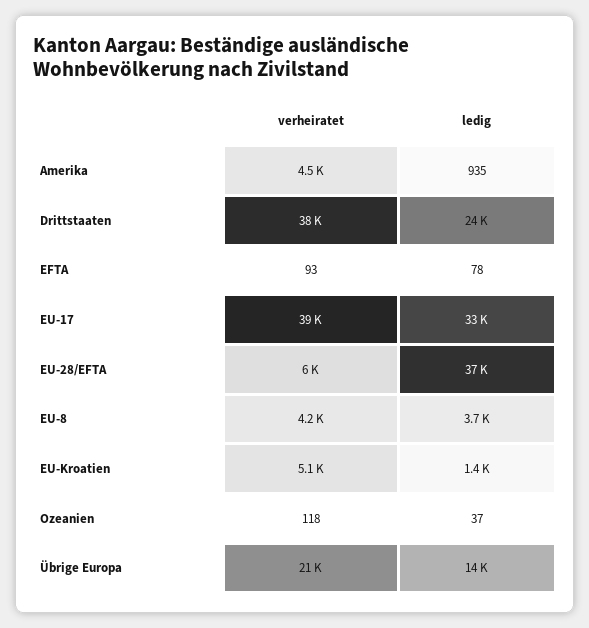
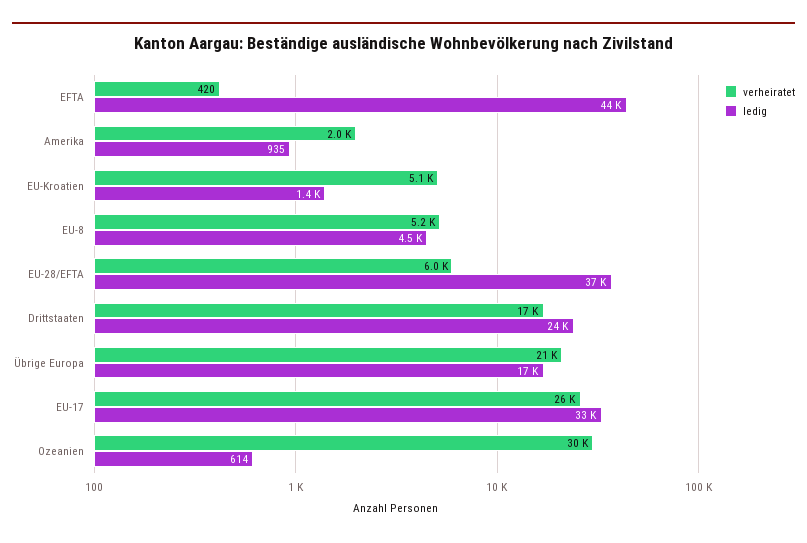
  {
    "verheiratet": {
-     "Amerika": 4500,
+     "Amerika": 2000,
-     "Drittstaaten": 38000,
+     "Drittstaaten": 17000,
-     "EFTA": 93,
+     "EFTA": 420,
-     "EU-17": 39000,
+     "EU-17": 26000,
      "EU-28/EFTA": 6000,
-     "EU-8": 4200,
+     "EU-8": 5200,
      "EU-Kroatien": 5100,
-     "Ozeanien": 118,
+     "Ozeanien": 30000,
      "Übrige Europa": 21000
    },
    "ledig": {
      "Amerika": 935,
      "Drittstaaten": 24000,
-     "EFTA": 78,
+     "EFTA": 44000,
      "EU-17": 33000,
      "EU-28/EFTA": 37000,
-     "EU-8": 3700,
+     "EU-8": 4500,
      "EU-Kroatien": 1400,
-     "Ozeanien": 37,
+     "Ozeanien": 614,
-     "Übrige Europa": 14000
+     "Übrige Europa": 17000
    }
  }

